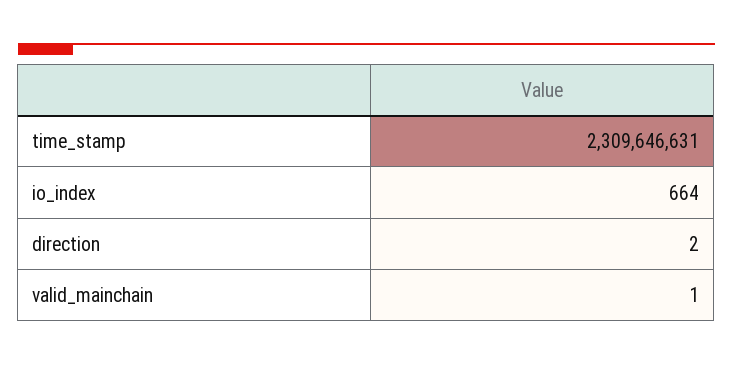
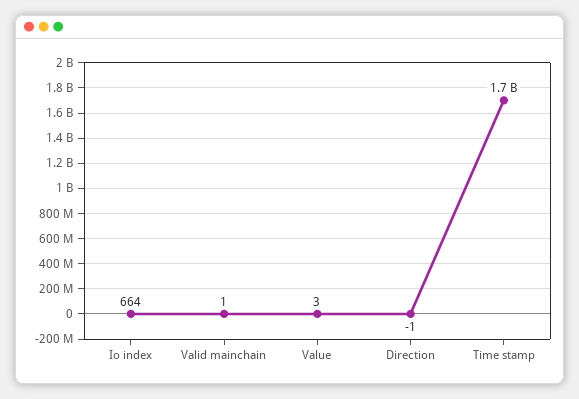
  {
-   "time_stamp": 2309646631,
+   "time_stamp": 1700000000,
    "io_index": 664,
-   "direction": 2,
+   "direction": -1,
-   "valid_mainchain": 1
+   "valid_mainchain": 1,
+   "Value": 3
  }

